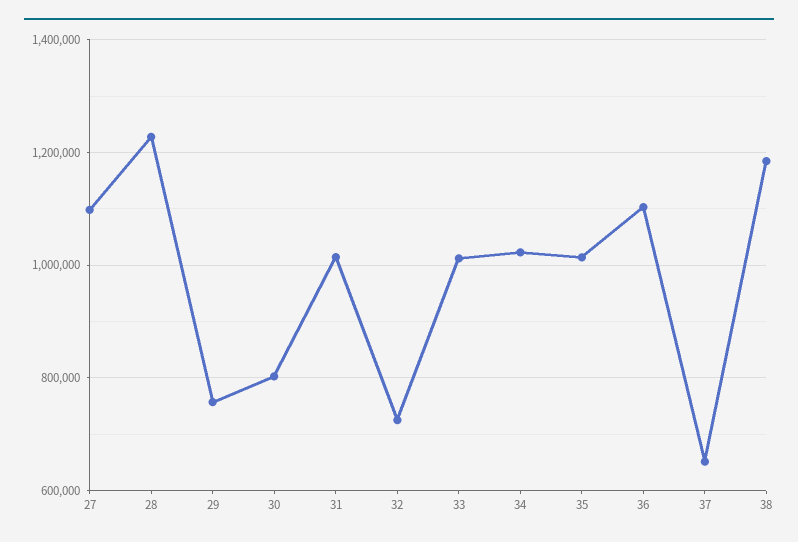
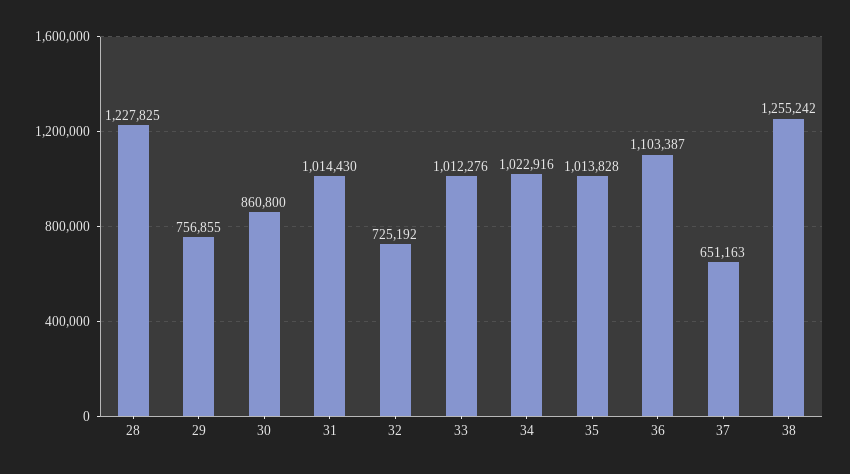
  {
-   "27": 1100000,
    "28": 1227825,
    "29": 756855,
-   "30": 800000,
+   "30": 860800,
    "31": 1014430,
    "32": 725192,
    "33": 1012276,
    "34": 1022916,
    "35": 1013828,
    "36": 1103387,
    "37": 651163,
-   "38": 1180000
+   "38": 1255242
  }

